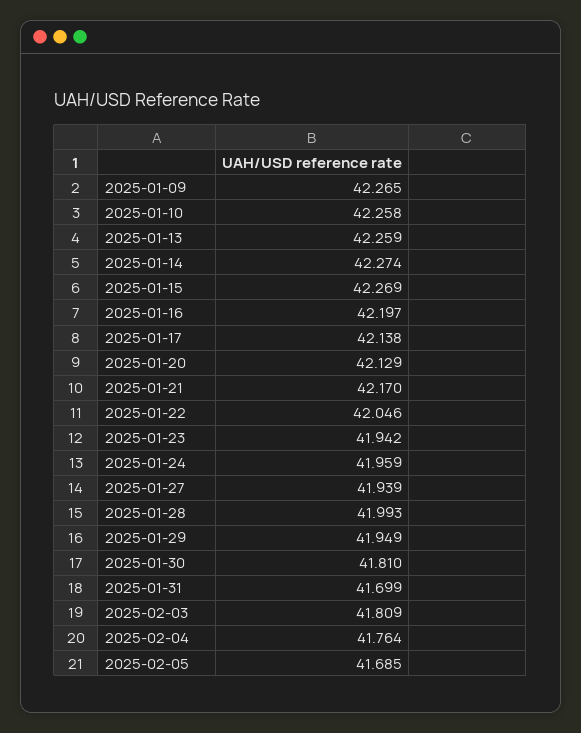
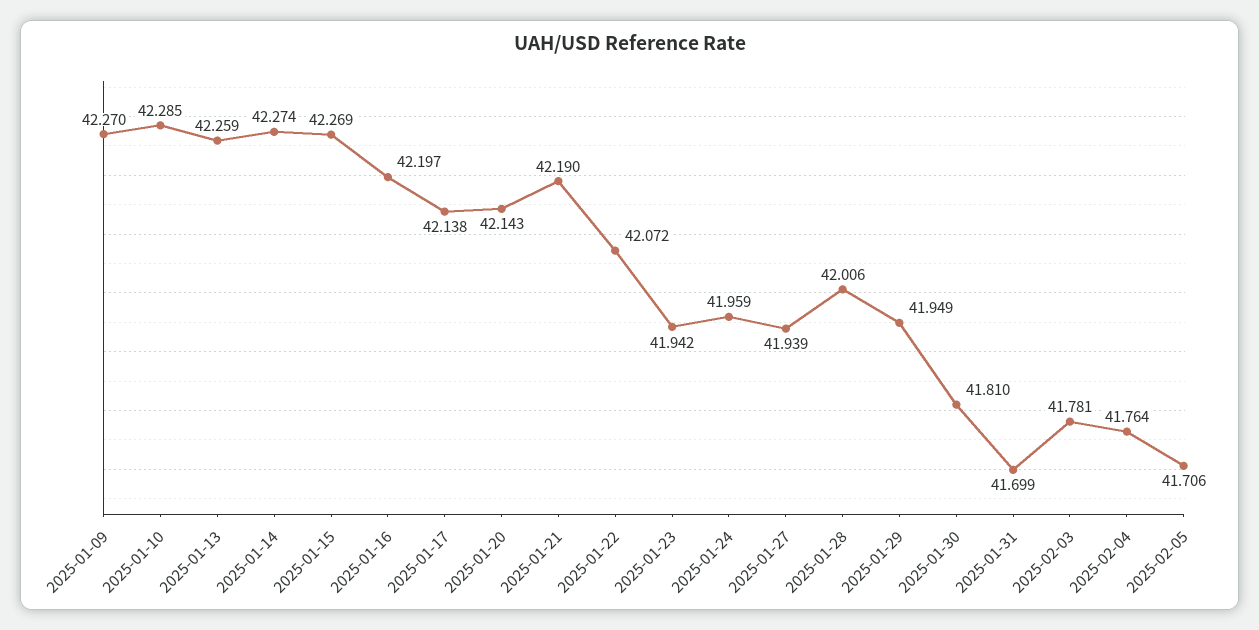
  {
-   "2025-01-09": 42.265,
+   "2025-01-09": 42.27,
-   "2025-01-10": 42.258,
+   "2025-01-10": 42.285,
    "2025-01-13": 42.259,
    "2025-01-14": 42.274,
    "2025-01-15": 42.269,
    "2025-01-16": 42.197,
    "2025-01-17": 42.138,
-   "2025-01-20": 42.129,
+   "2025-01-20": 42.143,
-   "2025-01-21": 42.17,
+   "2025-01-21": 42.19,
-   "2025-01-22": 42.046,
+   "2025-01-22": 42.072,
    "2025-01-23": 41.942,
    "2025-01-24": 41.959,
    "2025-01-27": 41.939,
-   "2025-01-28": 41.993,
+   "2025-01-28": 42.006,
    "2025-01-29": 41.949,
    "2025-01-30": 41.81,
    "2025-01-31": 41.699,
-   "2025-02-03": 41.809,
+   "2025-02-03": 41.781,
    "2025-02-04": 41.764,
-   "2025-02-05": 41.685
+   "2025-02-05": 41.706
  }

